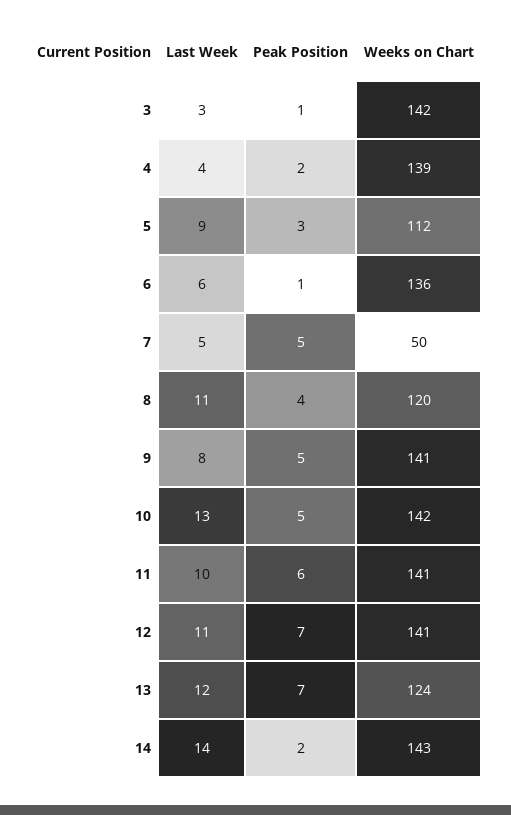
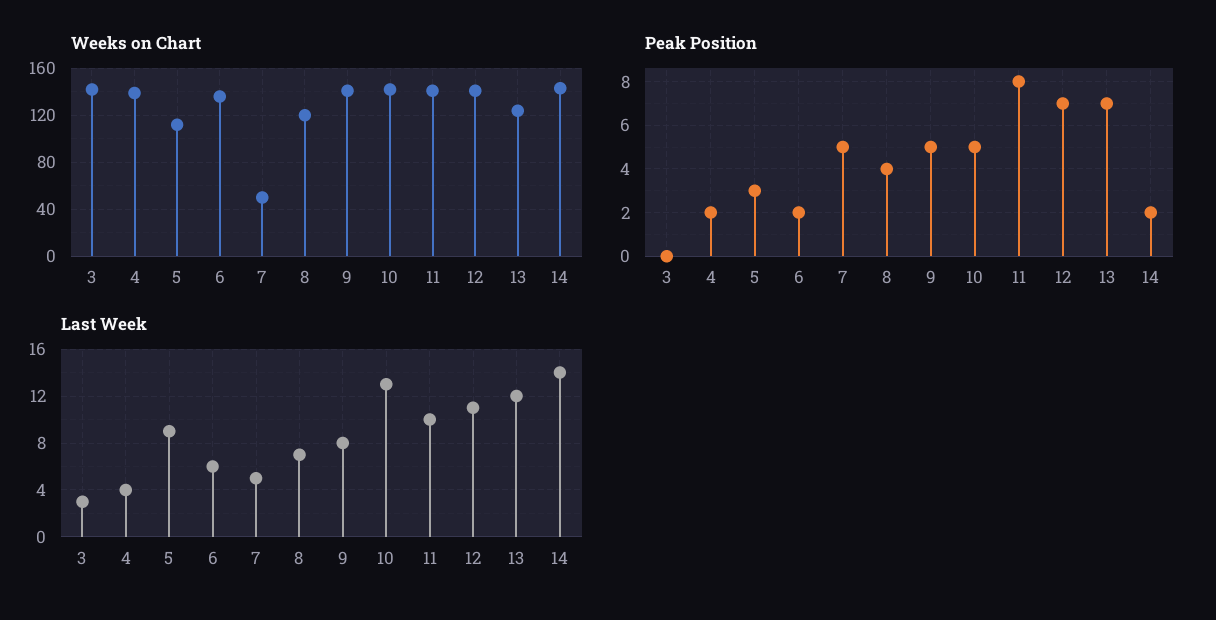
  {
    "Last Week": {
      "3": 3,
      "4": 4,
      "5": 9,
      "6": 6,
      "7": 5,
-     "8": 11,
+     "8": 7,
      "9": 8,
      "10": 13,
      "11": 10,
      "12": 11,
      "13": 12,
      "14": 14
    },
    "Peak Position": {
-     "3": 1,
+     "3": 0,
      "4": 2,
      "5": 3,
-     "6": 1,
+     "6": 2,
      "7": 5,
      "8": 4,
      "9": 5,
      "10": 5,
-     "11": 6,
+     "11": 8,
      "12": 7,
      "13": 7,
      "14": 2
    },
    "Weeks on Chart": {
      "3": 142,
      "4": 139,
      "5": 112,
      "6": 136,
      "7": 50,
      "8": 120,
      "9": 141,
      "10": 142,
      "11": 141,
      "12": 141,
      "13": 124,
      "14": 143
    }
  }

